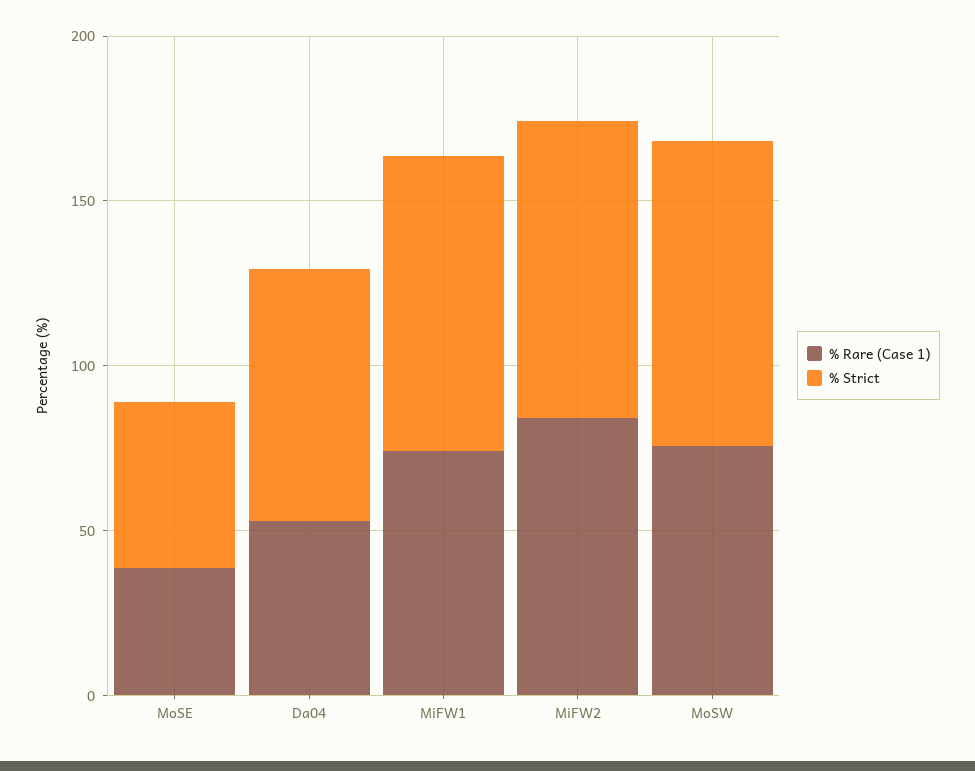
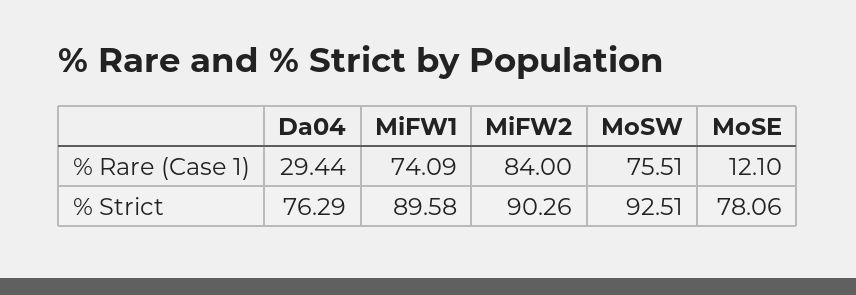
  {
    "% Rare (Case 1)": {
-     "MoSE": 40,
+     "MoSE": 12.1,
-     "Da04": 50,
+     "Da04": 29.44,
      "MiFW1": 74.09,
      "MiFW2": 84,
      "MoSW": 75.51
    },
    "% Strict": {
-     "MoSE": 50,
+     "MoSE": 78.06,
      "Da04": 76.29,
      "MiFW1": 89.58,
      "MiFW2": 90.26,
      "MoSW": 92.51
    }
  }

